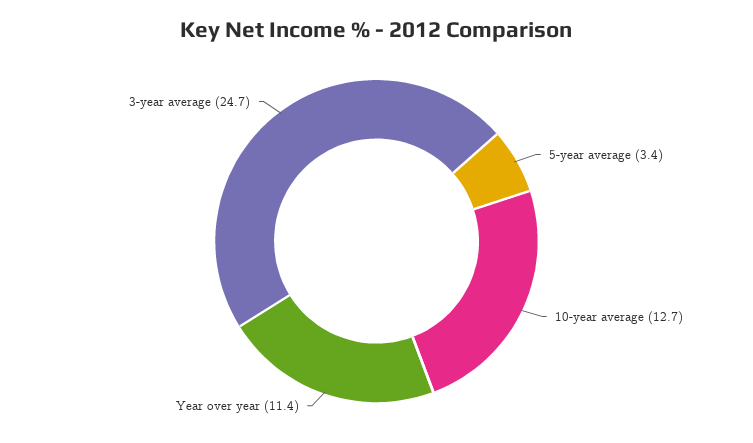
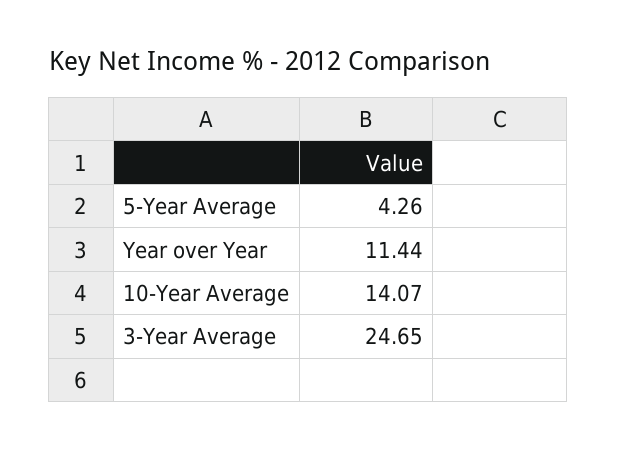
  {
-   "5-year average": 3.4,
+   "5-year average": 4.26,
-   "10-year average": 12.7,
+   "10-year average": 14.07,
    "Year over year": 11.44,
    "3-year average": 24.65
  }

